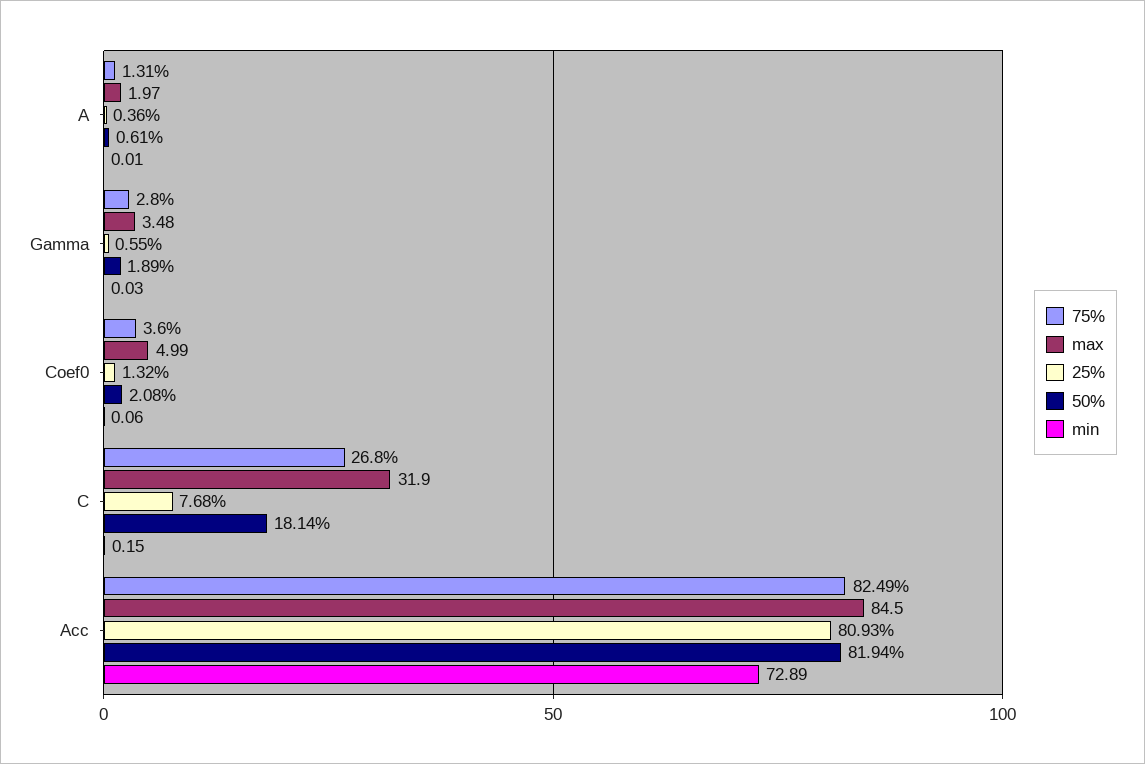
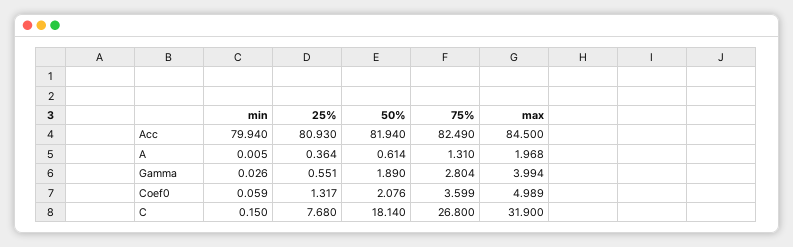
  {
    "75%": {
      "A": 1.31,
      "Gamma": 2.804,
      "Coef0": 3.599,
      "C": 26.8,
      "Acc": 82.49
    },
    "max": {
      "A": 1.968,
-     "Gamma": 3.48,
+     "Gamma": 3.994,
      "Coef0": 4.989,
      "C": 31.9,
      "Acc": 84.5
    },
    "25%": {
      "A": 0.364,
      "Gamma": 0.551,
      "Coef0": 1.317,
      "C": 7.68,
      "Acc": 80.93
    },
    "50%": {
      "A": 0.614,
      "Gamma": 1.89,
      "Coef0": 2.076,
      "C": 18.14,
      "Acc": 81.94
    },
    "min": {
      "A": 0.005,
      "Gamma": 0.026,
      "Coef0": 0.059,
      "C": 0.15,
-     "Acc": 72.89
+     "Acc": 79.94
    }
  }

